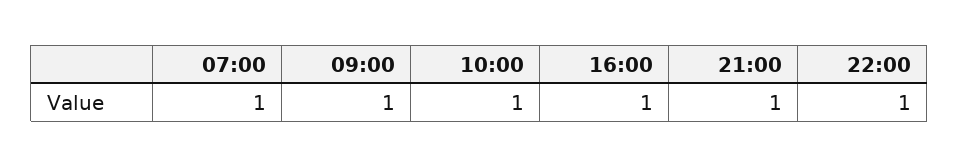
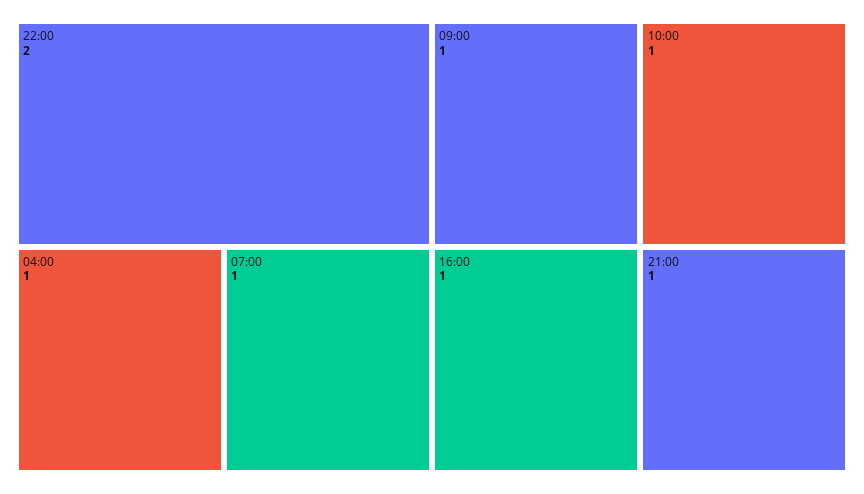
  {
    "07:00": 1,
    "09:00": 1,
    "10:00": 1,
    "16:00": 1,
    "21:00": 1,
-   "22:00": 1
+   "22:00": 2,
+   "04:00": 1
  }

